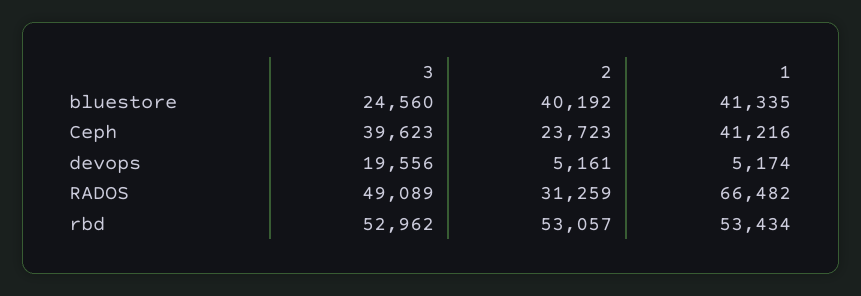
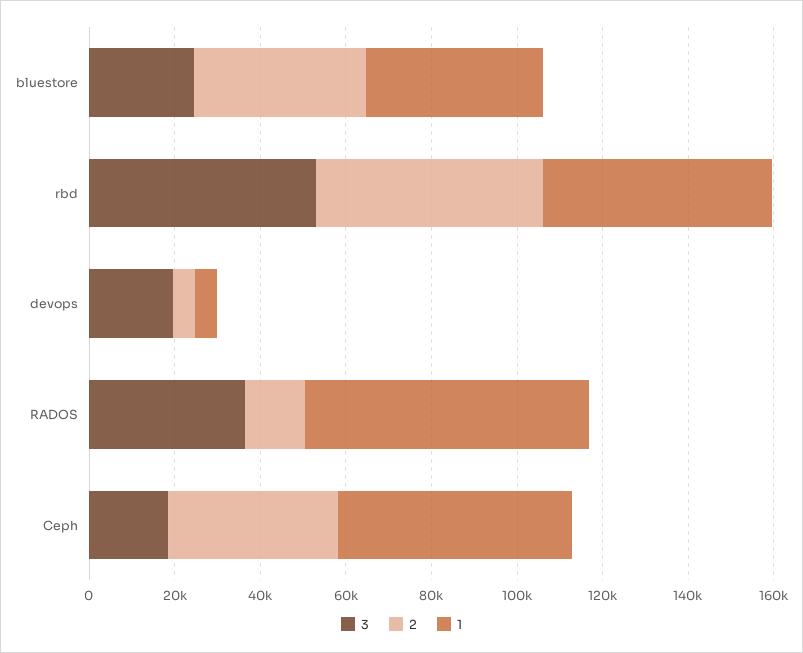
  {
    "3": {
      "bluestore": 24560,
-     "Ceph": 39623,
+     "Ceph": 20000,
      "devops": 19556,
-     "RADOS": 49089,
+     "RADOS": 35000,
      "rbd": 52962
    },
    "2": {
      "bluestore": 40192,
-     "Ceph": 23723,
+     "Ceph": 40000,
      "devops": 5161,
-     "RADOS": 31259,
+     "RADOS": 15000,
      "rbd": 53057
    },
    "1": {
      "bluestore": 41335,
-     "Ceph": 41216,
+     "Ceph": 55000,
      "devops": 5174,
      "RADOS": 66482,
      "rbd": 53434
    }
  }

